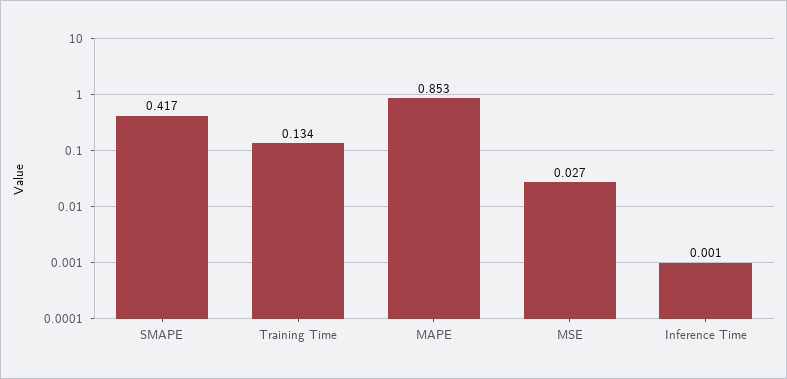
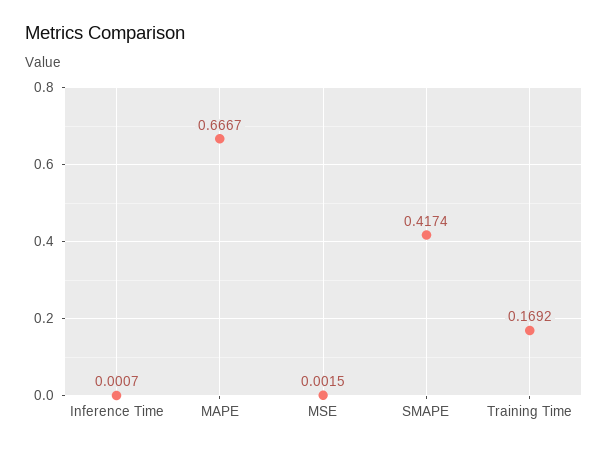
  {
    "SMAPE": 0.4174,
-   "Training Time": 0.134,
+   "Training Time": 0.1692,
-   "MAPE": 0.853,
+   "MAPE": 0.6667,
-   "MSE": 0.027,
+   "MSE": 0.0015,
    "Inference Time": 0.0007
  }

